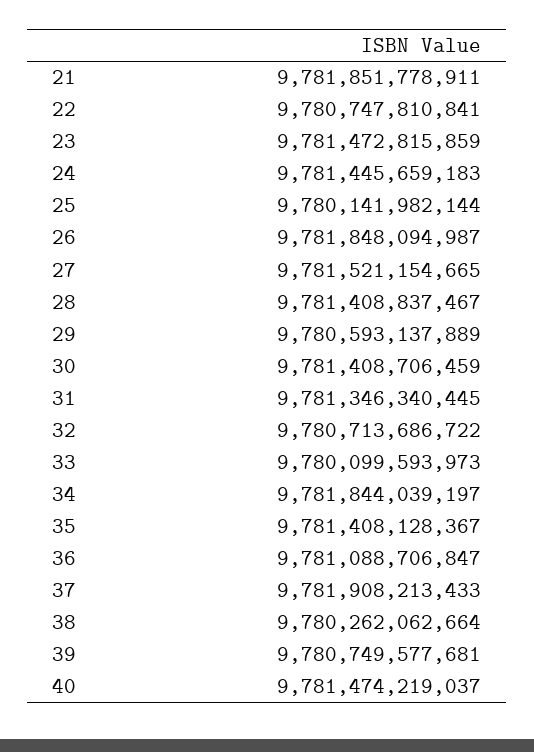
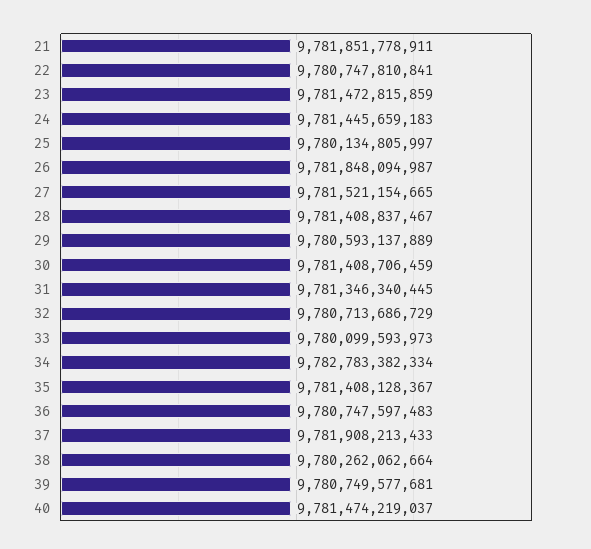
  {
    "21": 9781851778911,
    "22": 9780747810841,
    "23": 9781472815859,
    "24": 9781445659183,
-   "25": 9780141982144,
+   "25": 9780134805997,
    "26": 9781848094987,
    "27": 9781521154665,
    "28": 9781408837467,
    "29": 9780593137889,
    "30": 9781408706459,
    "31": 9781346340445,
-   "32": 9780713686722,
+   "32": 9780713686729,
    "33": 9780099593973,
-   "34": 9781844039197,
+   "34": 9782783382334,
    "35": 9781408128367,
-   "36": 9781088706847,
+   "36": 9780747597483,
    "37": 9781908213433,
    "38": 9780262062664,
    "39": 9780749577681,
    "40": 9781474219037
  }

